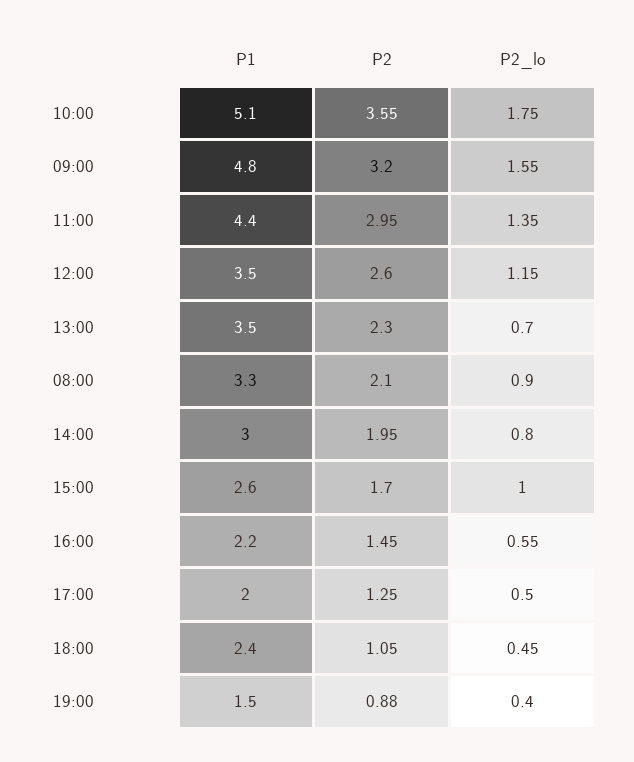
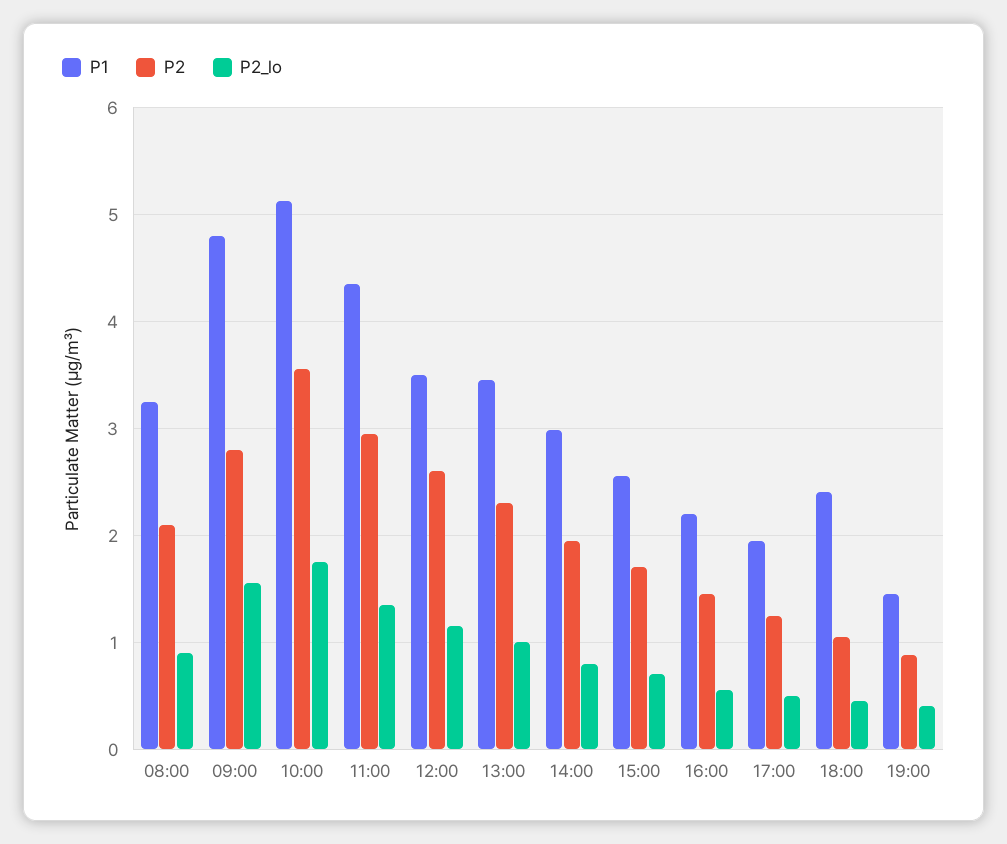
  {
    "P1": {
      "10:00": 5.1,
      "09:00": 4.8,
      "11:00": 4.4,
      "12:00": 3.5,
      "13:00": 3.5,
      "08:00": 3.3,
      "14:00": 3,
      "15:00": 2.6,
      "16:00": 2.2,
      "17:00": 2,
      "18:00": 2.4,
      "19:00": 1.5
    },
    "P2": {
      "10:00": 3.55,
-     "09:00": 3.2,
+     "09:00": 2.8,
      "11:00": 2.95,
      "12:00": 2.6,
      "13:00": 2.3,
      "08:00": 2.1,
      "14:00": 1.95,
      "15:00": 1.7,
      "16:00": 1.45,
      "17:00": 1.25,
      "18:00": 1.05,
      "19:00": 0.88
    },
    "P2_lo": {
      "10:00": 1.75,
      "09:00": 1.55,
      "11:00": 1.35,
      "12:00": 1.15,
-     "13:00": 0.7,
+     "13:00": 1,
      "08:00": 0.9,
      "14:00": 0.8,
-     "15:00": 1,
+     "15:00": 0.7,
      "16:00": 0.55,
      "17:00": 0.5,
      "18:00": 0.45,
      "19:00": 0.4
    }
  }

